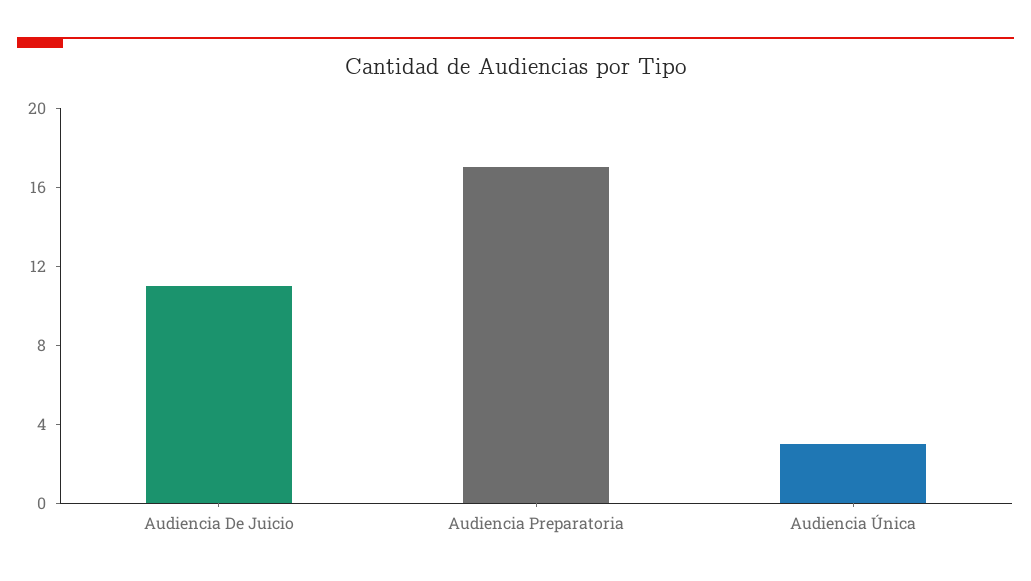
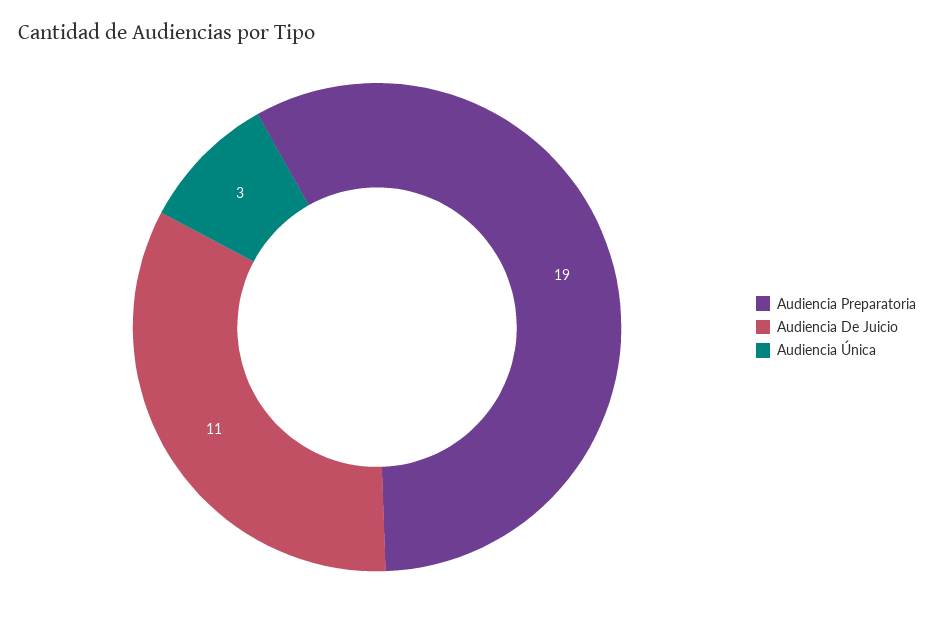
  {
    "Audiencia De Juicio": 11,
-   "Audiencia Preparatoria": 17,
+   "Audiencia Preparatoria": 19,
    "Audiencia Única": 3
  }

